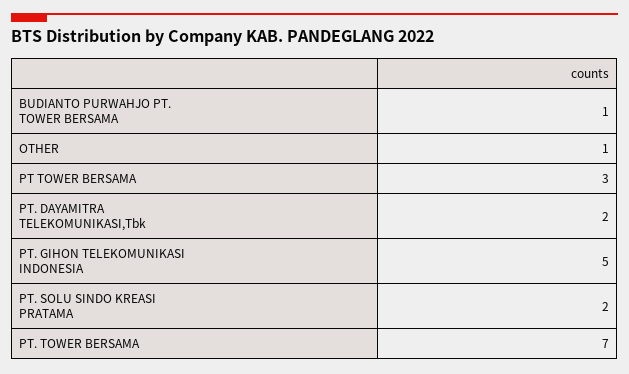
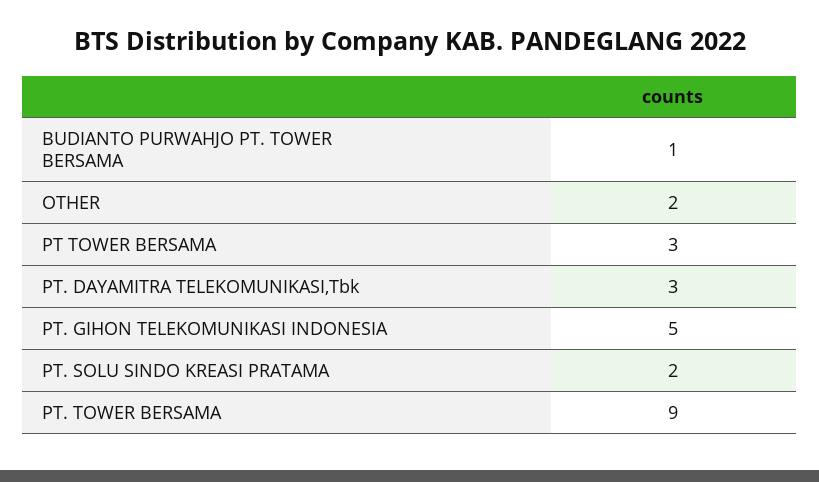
  {
    "BUDIANTO PURWAHJO PT. TOWER BERSAMA": 1,
-   "OTHER": 1,
+   "OTHER": 2,
    "PT TOWER BERSAMA": 3,
-   "PT. DAYAMITRA TELEKOMUNIKASI,Tbk": 2,
+   "PT. DAYAMITRA TELEKOMUNIKASI,Tbk": 3,
    "PT. GIHON TELEKOMUNIKASI INDONESIA": 5,
    "PT. SOLU SINDO KREASI PRATAMA": 2,
-   "PT. TOWER BERSAMA": 7
+   "PT. TOWER BERSAMA": 9
  }

